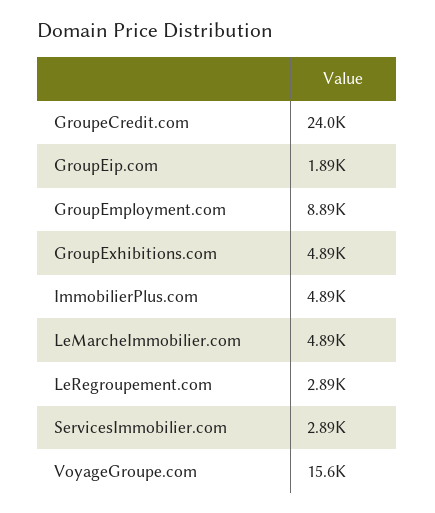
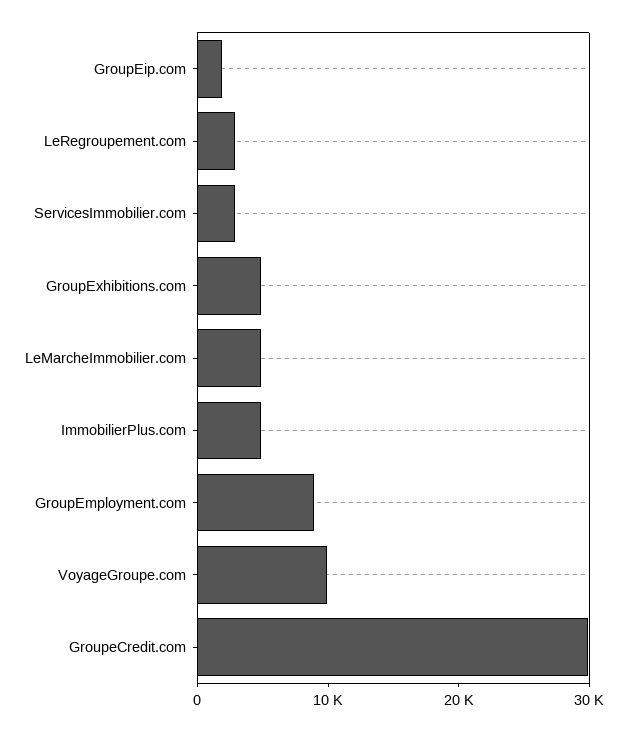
  {
-   "GroupeCredit.com": 24000,
+   "GroupeCredit.com": 30000,
    "GroupEip.com": 1890,
    "GroupEmployment.com": 8890,
    "GroupExhibitions.com": 4890,
    "ImmobilierPlus.com": 4890,
    "LeMarcheImmobilier.com": 4890,
    "LeRegroupement.com": 2890,
    "ServicesImmobilier.com": 2890,
-   "VoyageGroupe.com": 15600
+   "VoyageGroupe.com": 10000
  }

